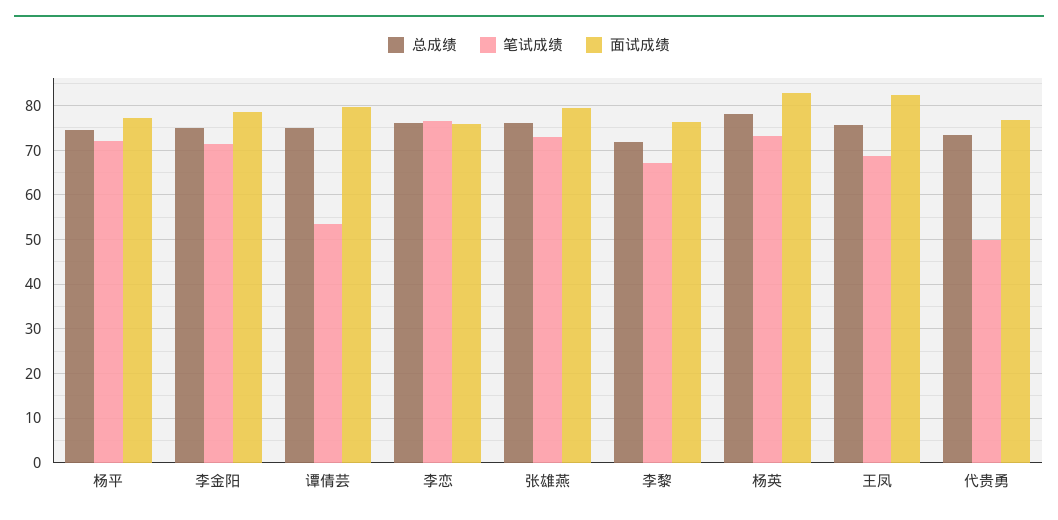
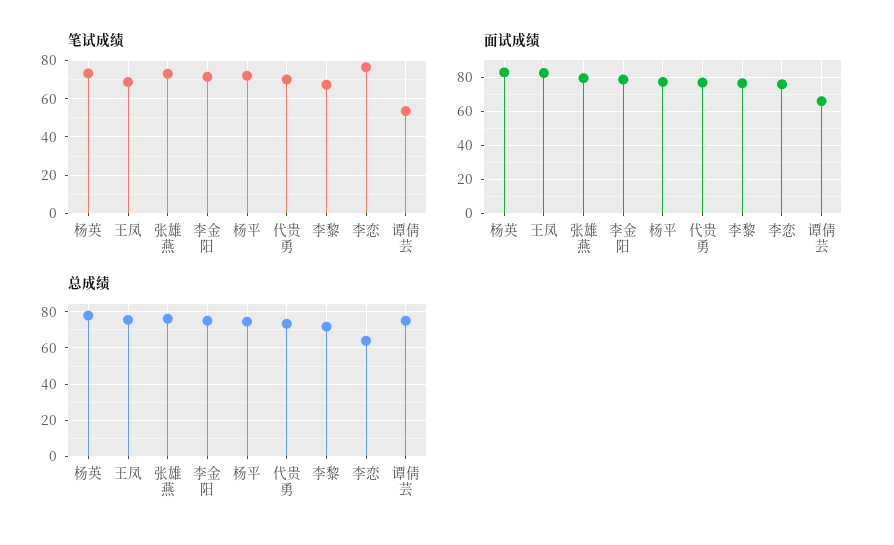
  {
    "总成绩": {
      "杨平": 74,
      "李金阳": 76,
      "谭倩芸": 76,
-     "李恋": 76,
+     "李恋": 65,
      "张雄燕": 76,
      "李黎": 72,
      "杨英": 78,
      "王凤": 76,
      "代贵勇": 74
    },
    "笔试成绩": {
      "杨平": 72,
      "李金阳": 72,
      "谭倩芸": 54,
      "李恋": 76,
      "张雄燕": 74,
      "李黎": 68,
      "杨英": 74,
      "王凤": 68,
-     "代贵勇": 50
+     "代贵勇": 70
    },
    "面试成绩": {
      "杨平": 78,
      "李金阳": 78,
-     "谭倩芸": 80,
+     "谭倩芸": 65,
      "李恋": 76,
      "张雄燕": 80,
      "李黎": 76,
      "杨英": 82,
      "王凤": 82,
      "代贵勇": 76
    }
  }

